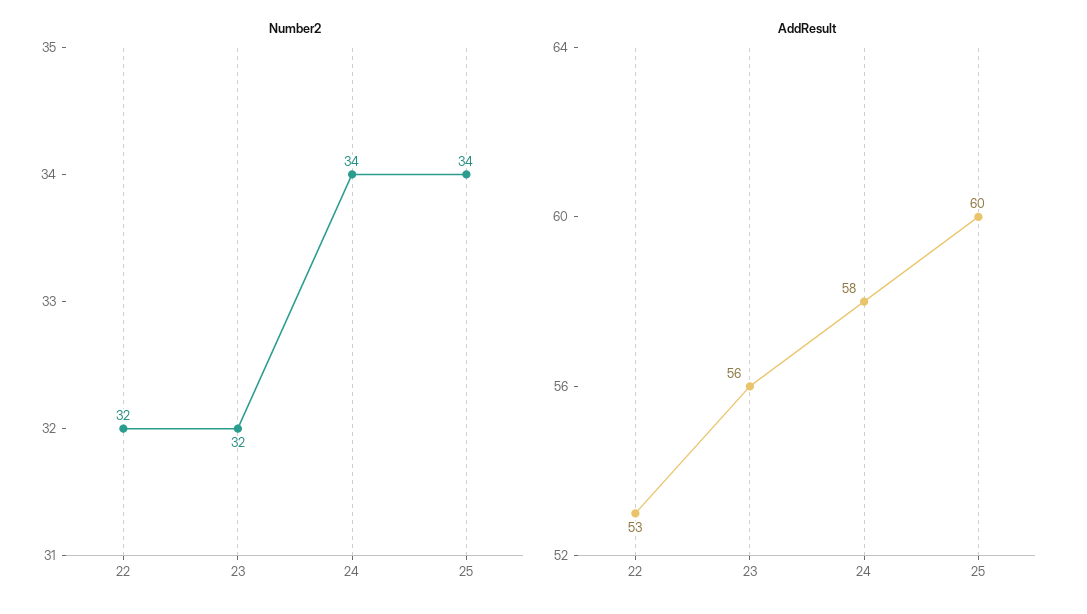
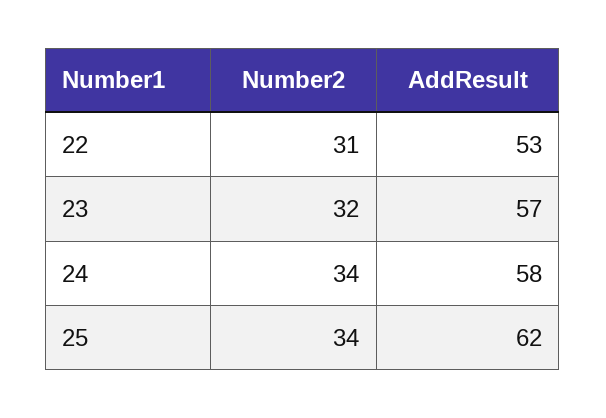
  {
    "Number2": {
-     "22": 32,
+     "22": 31,
      "23": 32,
      "24": 34,
      "25": 34
    },
    "AddResult": {
      "22": 53,
-     "23": 56,
+     "23": 57,
      "24": 58,
-     "25": 60
+     "25": 62
    }
  }

